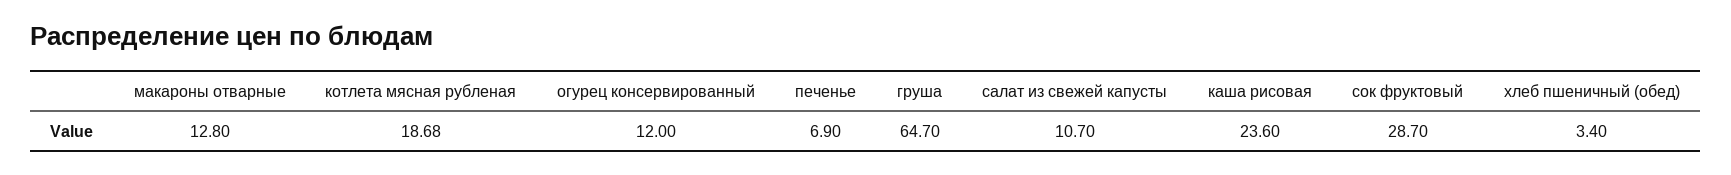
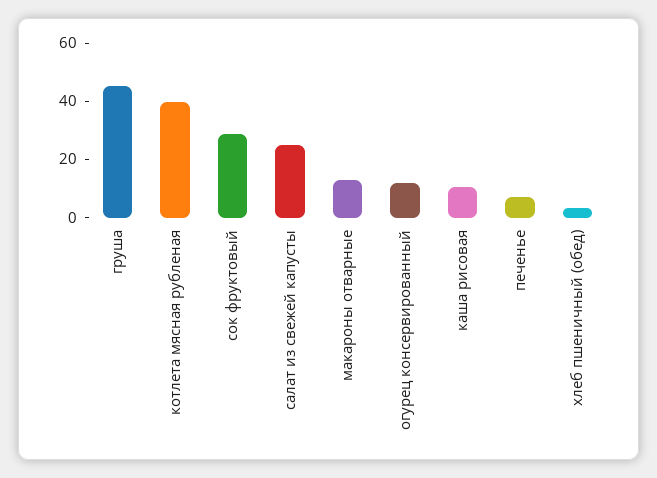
  {
    "макароны отварные": 12.8,
-   "котлета мясная рубленая": 18.68,
+   "котлета мясная рубленая": 40,
    "огурец консервированный": 12,
    "печенье": 6.9,
-   "груша": 64.7,
+   "груша": 45,
-   "салат из свежей капусты": 10.7,
+   "салат из свежей капусты": 25,
-   "каша рисовая": 23.6,
+   "каша рисовая": 10,
    "сок фруктовый": 28.7,
    "хлеб пшеничный (обед)": 3.4
  }

